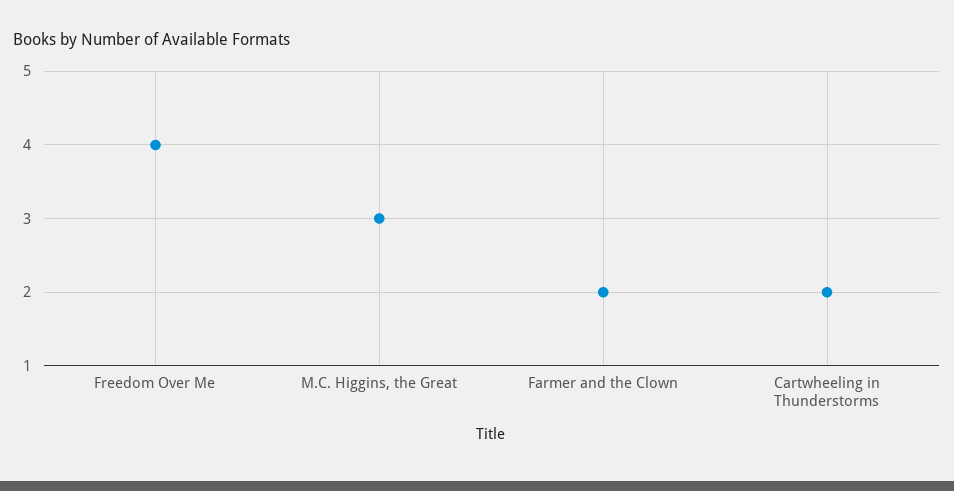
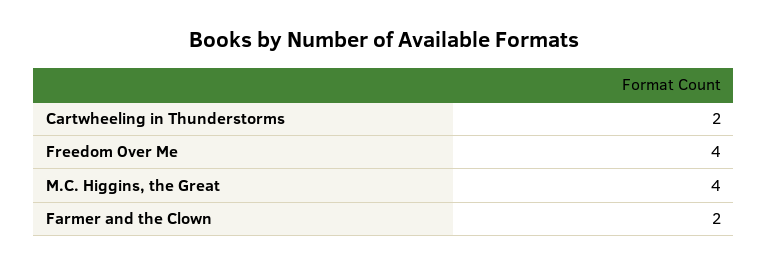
  {
    "Freedom Over Me": 4,
-   "M.C. Higgins, the Great": 3,
+   "M.C. Higgins, the Great": 4,
    "Farmer and the Clown": 2,
    "Cartwheeling in Thunderstorms": 2
  }

